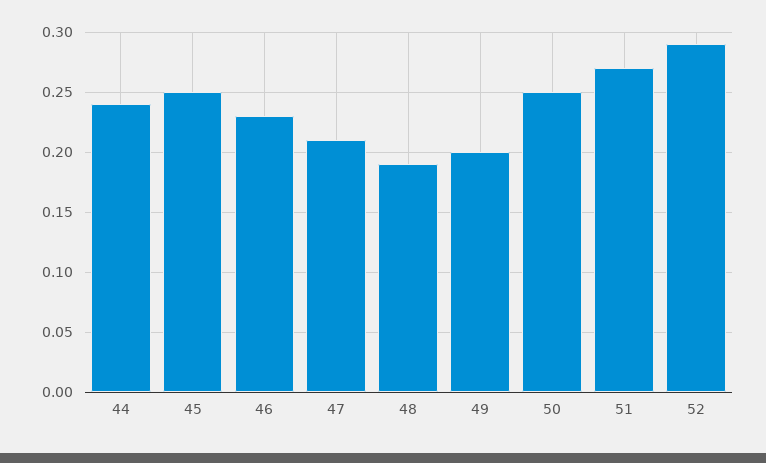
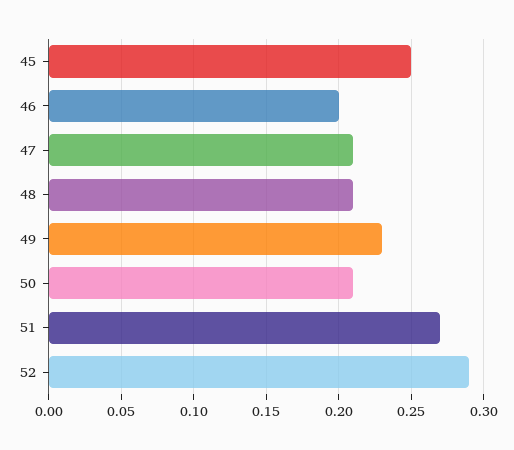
  {
-   "44": 0.24,
    "45": 0.25,
-   "46": 0.23,
+   "46": 0.2,
    "47": 0.21,
-   "48": 0.19,
+   "48": 0.21,
-   "49": 0.2,
+   "49": 0.23,
-   "50": 0.25,
+   "50": 0.21,
    "51": 0.27,
    "52": 0.29
  }

